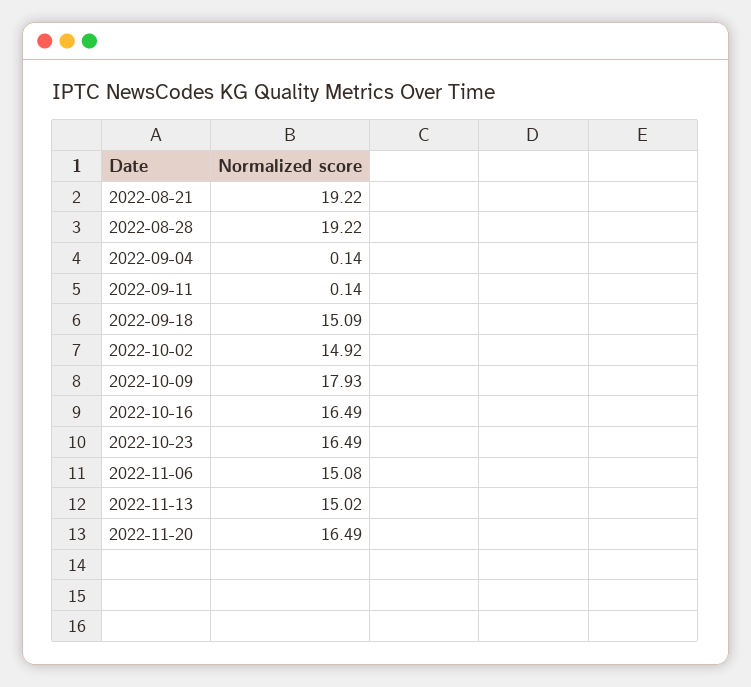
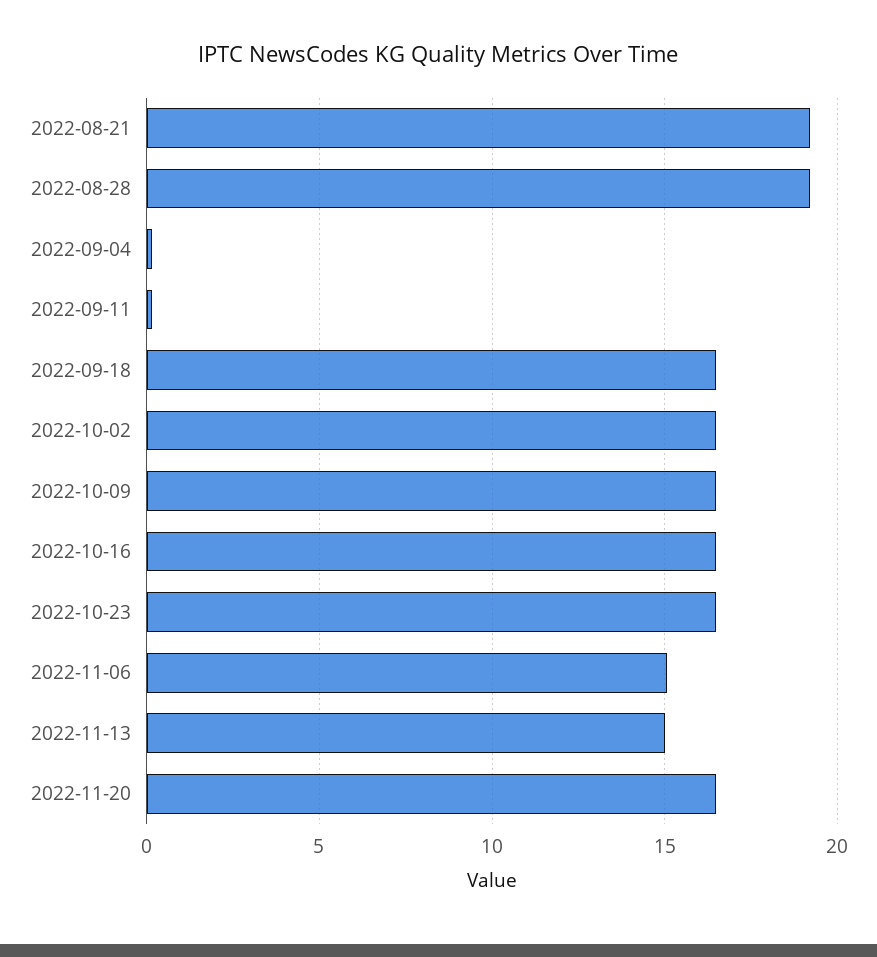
  {
    "2022-08-21": 19.22,
    "2022-08-28": 19.22,
    "2022-09-04": 0.14,
    "2022-09-11": 0.14,
-   "2022-09-18": 15.09,
+   "2022-09-18": 16.5,
-   "2022-10-02": 14.92,
+   "2022-10-02": 16.5,
-   "2022-10-09": 17.93,
+   "2022-10-09": 16.5,
    "2022-10-16": 16.49,
    "2022-10-23": 16.49,
    "2022-11-06": 15.08,
    "2022-11-13": 15.02,
    "2022-11-20": 16.49
  }

